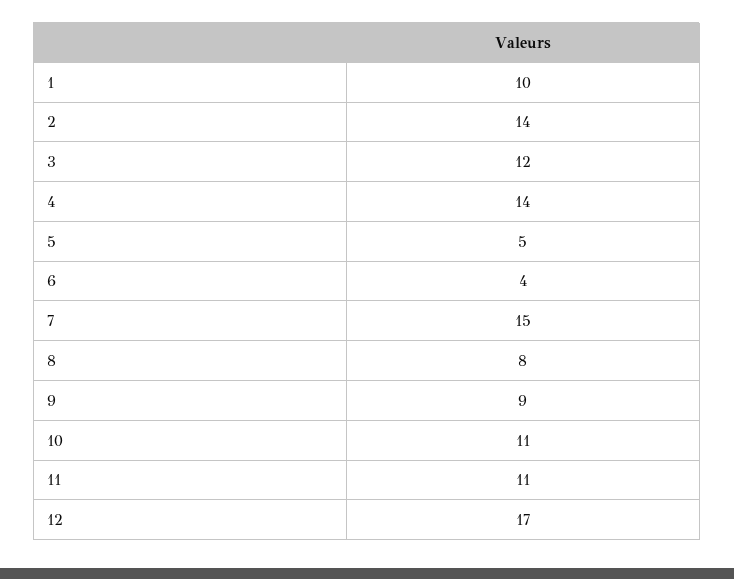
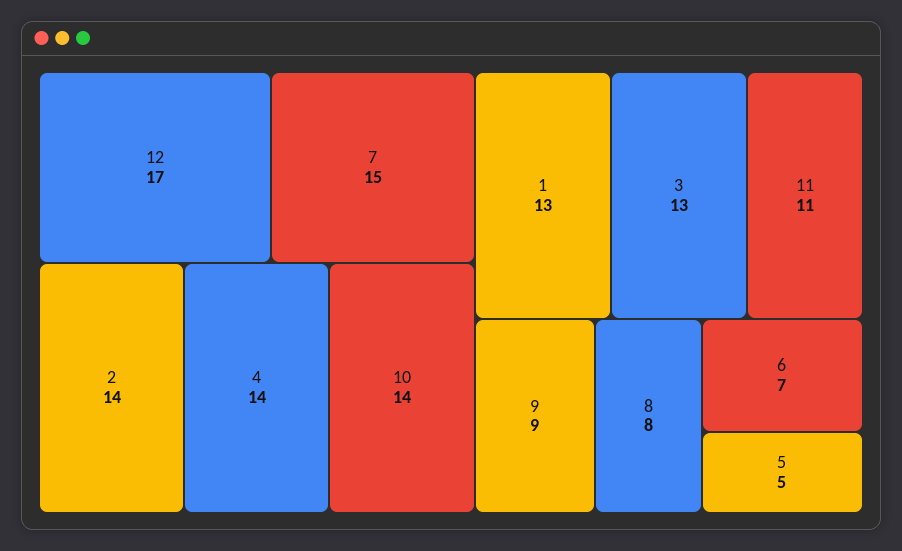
  {
-   "1": 10,
+   "1": 13,
    "2": 14,
-   "3": 12,
+   "3": 13,
    "4": 14,
    "5": 5,
-   "6": 4,
+   "6": 7,
    "7": 15,
    "8": 8,
    "9": 9,
-   "10": 11,
+   "10": 14,
    "11": 11,
    "12": 17
  }

